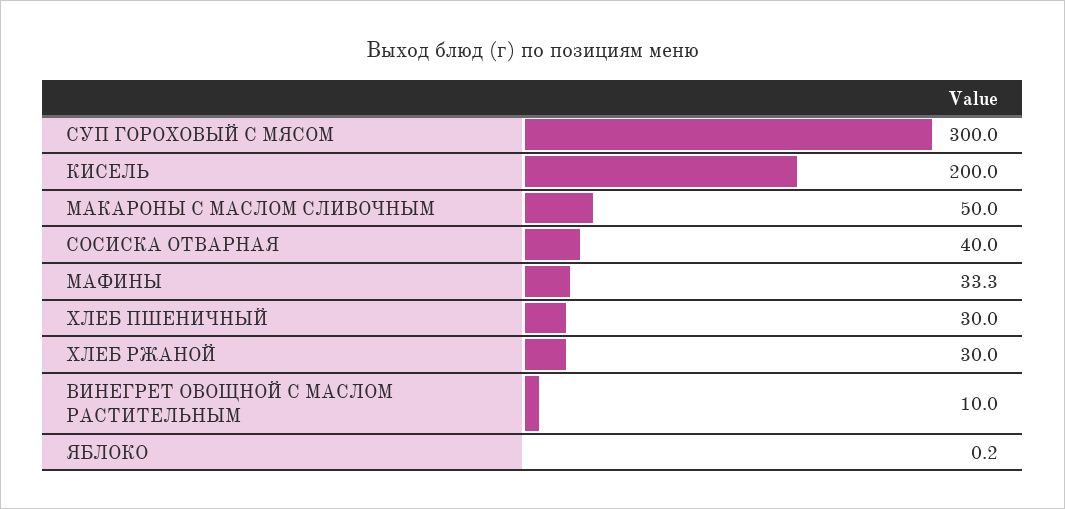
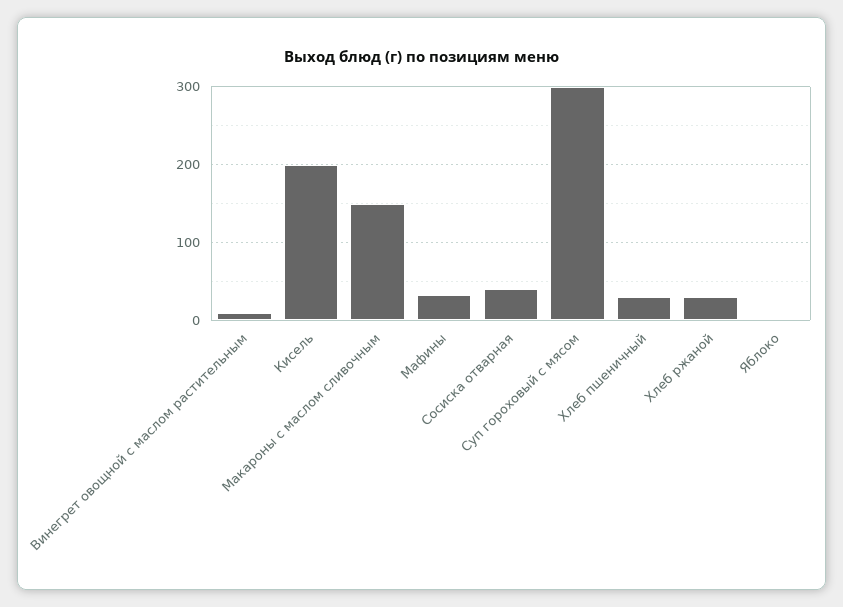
  {
    "СУП ГОРОХОВЫЙ С МЯСОМ": 300,
    "КИСЕЛЬ": 200,
-   "МАКАРОНЫ С МАСЛОМ СЛИВОЧНЫМ": 50,
+   "МАКАРОНЫ С МАСЛОМ СЛИВОЧНЫМ": 150,
    "СОСИСКА ОТВАРНАЯ": 40,
    "МАФИНЫ": 33.3,
    "ХЛЕБ ПШЕНИЧНЫЙ": 30,
    "ХЛЕБ РЖАНОЙ": 30,
    "ВИНЕГРЕТ ОВОЩНОЙ С МАСЛОМ РАСТИТЕЛЬНЫМ": 10,
    "ЯБЛОКО": 0.2
  }

